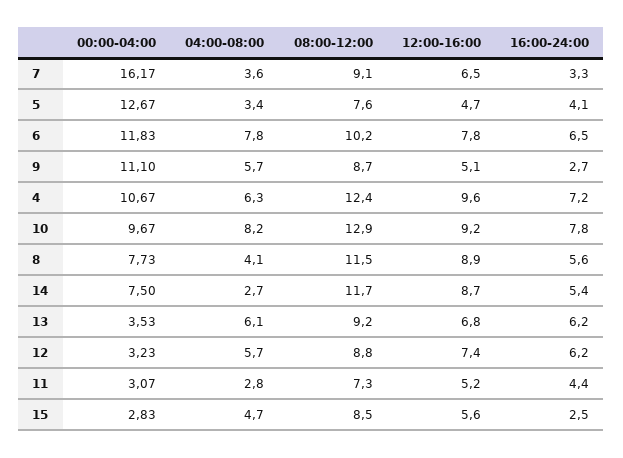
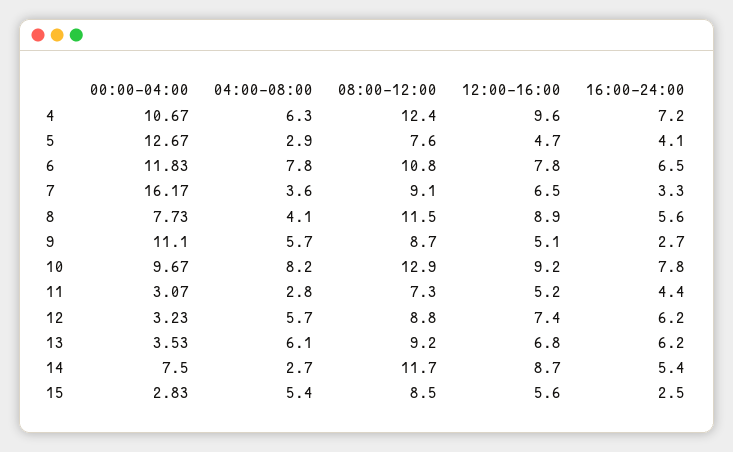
  {
    "00:00-04:00": {
      "7": 16.17,
      "5": 12.67,
      "6": 11.83,
      "9": 11.1,
      "4": 10.67,
      "10": 9.67,
      "8": 7.73,
      "14": 7.5,
      "13": 3.53,
      "12": 3.23,
      "11": 3.07,
      "15": 2.83
    },
    "04:00-08:00": {
      "7": 3.6,
-     "5": 3.4,
+     "5": 2.9,
      "6": 7.8,
      "9": 5.7,
      "4": 6.3,
      "10": 8.2,
      "8": 4.1,
      "14": 2.7,
      "13": 6.1,
      "12": 5.7,
      "11": 2.8,
-     "15": 4.7
+     "15": 5.4
    },
    "08:00-12:00": {
      "7": 9.1,
      "5": 7.6,
-     "6": 10.2,
+     "6": 10.8,
      "9": 8.7,
      "4": 12.4,
      "10": 12.9,
      "8": 11.5,
      "14": 11.7,
      "13": 9.2,
      "12": 8.8,
      "11": 7.3,
      "15": 8.5
    },
    "12:00-16:00": {
      "7": 6.5,
      "5": 4.7,
      "6": 7.8,
      "9": 5.1,
      "4": 9.6,
      "10": 9.2,
      "8": 8.9,
      "14": 8.7,
      "13": 6.8,
      "12": 7.4,
      "11": 5.2,
      "15": 5.6
    },
    "16:00-24:00": {
      "7": 3.3,
      "5": 4.1,
      "6": 6.5,
      "9": 2.7,
      "4": 7.2,
      "10": 7.8,
      "8": 5.6,
      "14": 5.4,
      "13": 6.2,
      "12": 6.2,
      "11": 4.4,
      "15": 2.5
    }
  }

